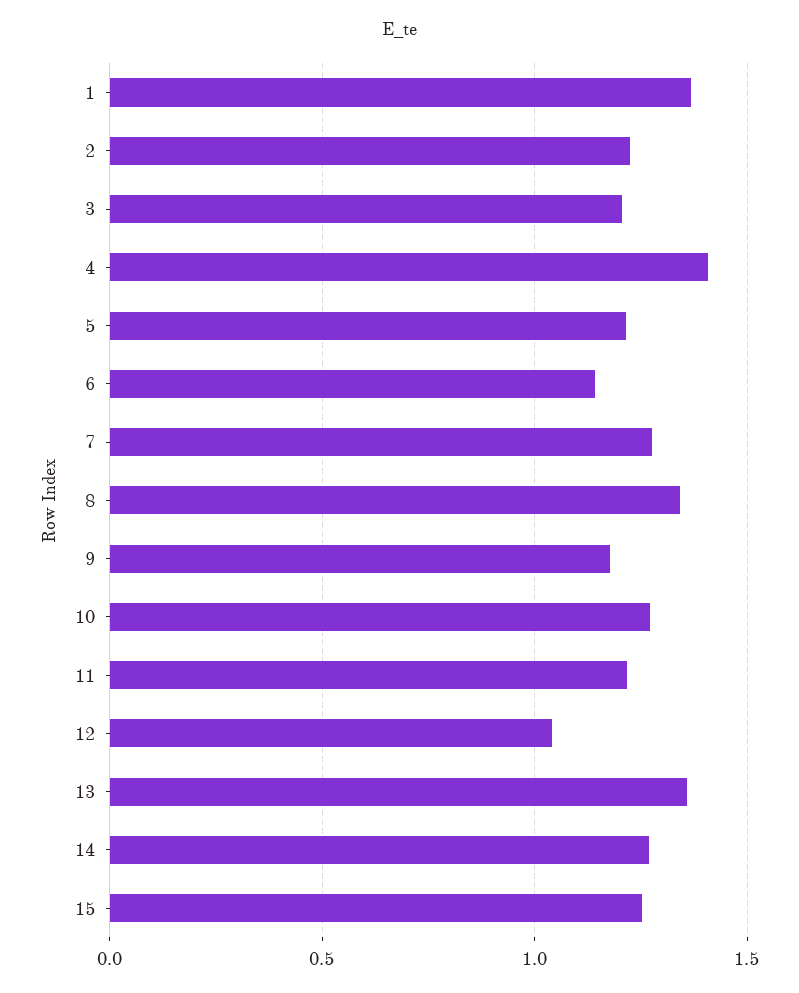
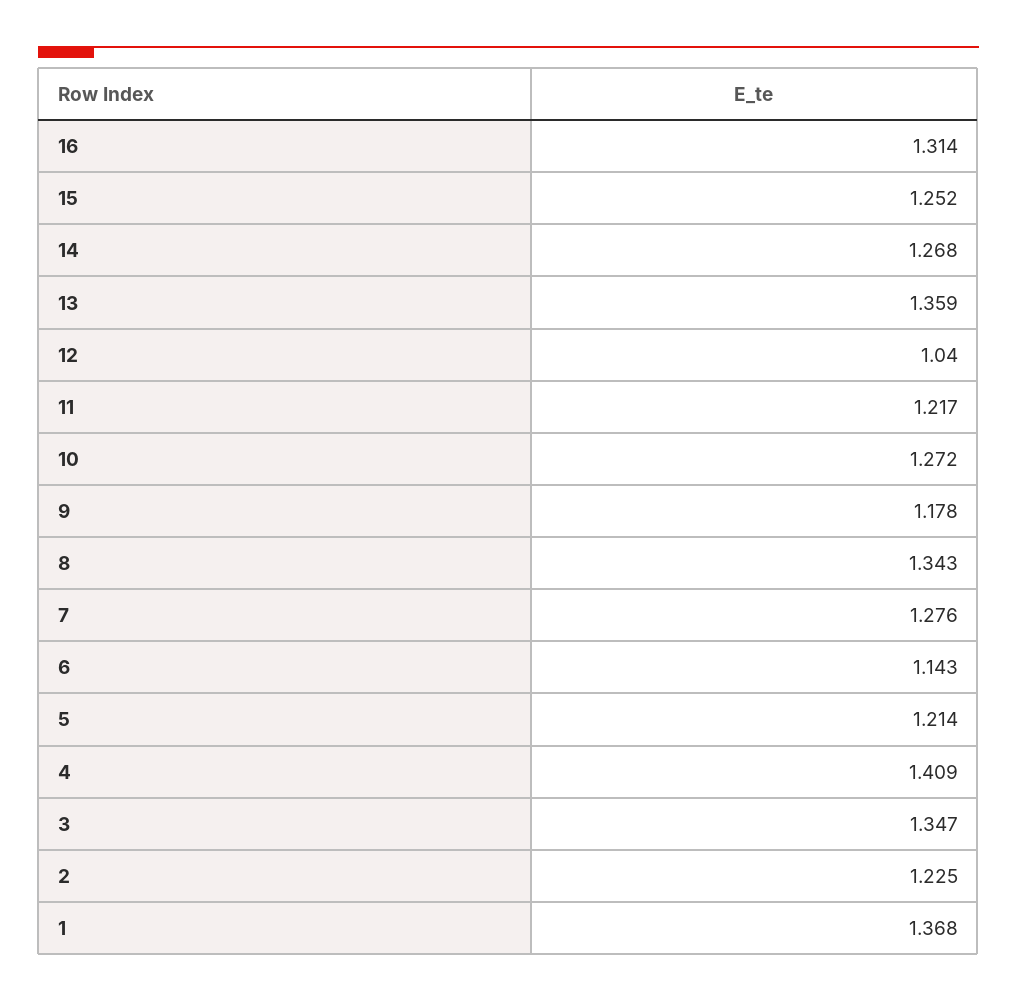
  {
    "1": 1.368,
    "2": 1.225,
-   "3": 1.2,
+   "3": 1.347,
    "4": 1.409,
    "5": 1.214,
    "6": 1.143,
    "7": 1.276,
    "8": 1.343,
    "9": 1.178,
    "10": 1.272,
    "11": 1.217,
    "12": 1.04,
    "13": 1.359,
    "14": 1.268,
-   "15": 1.252
+   "15": 1.252,
+   "16": 1.314
  }

